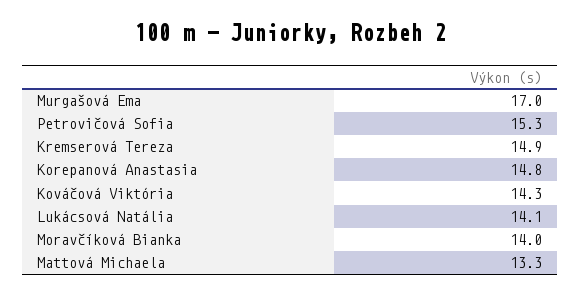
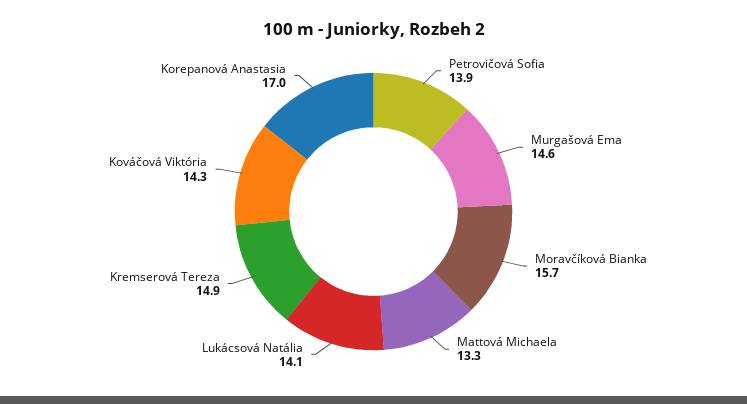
  {
-   "Murgašová Ema": 17,
+   "Murgašová Ema": 14.6,
-   "Petrovičová Sofia": 15.3,
+   "Petrovičová Sofia": 13.9,
    "Kremserová Tereza": 14.9,
-   "Korepanová Anastasia": 14.8,
+   "Korepanová Anastasia": 17,
    "Kováčová Viktória": 14.3,
    "Lukácsová Natália": 14.1,
-   "Moravčíková Bianka": 14,
+   "Moravčíková Bianka": 15.7,
    "Mattová Michaela": 13.3
  }

